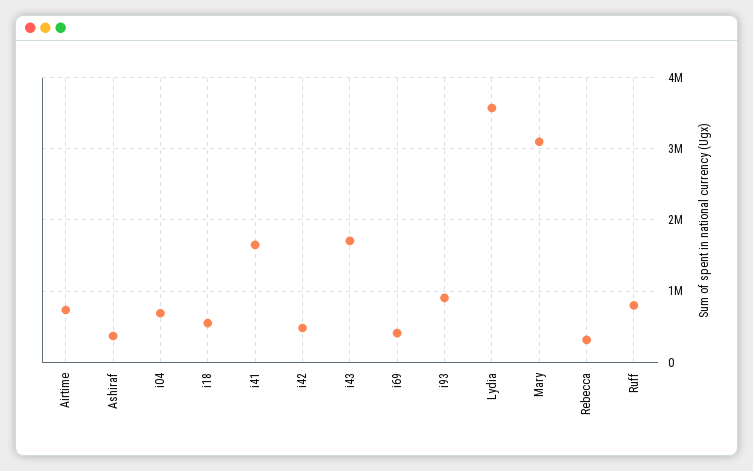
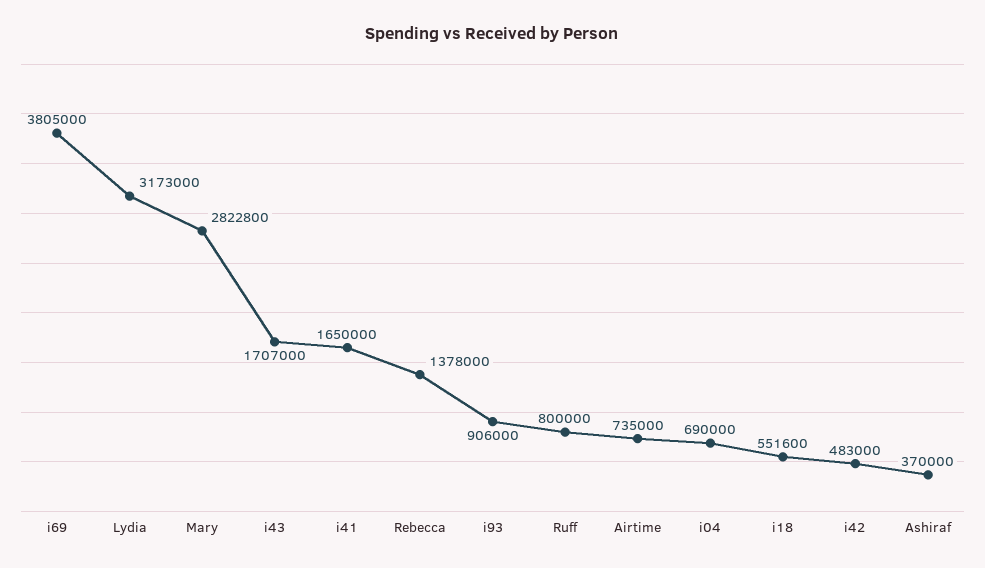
  {
    "Airtime": 735000,
    "Ashiraf": 370000,
    "i04": 690000,
    "i18": 551600,
    "i41": 1650000,
    "i42": 483000,
    "i43": 1707000,
-   "i69": 400000,
+   "i69": 3805000,
    "i93": 906000,
-   "Lydia": 3600000,
+   "Lydia": 3173000,
-   "Mary": 3100000,
+   "Mary": 2822800,
-   "Rebecca": 300000,
+   "Rebecca": 1378000,
    "Ruff": 800000
  }

